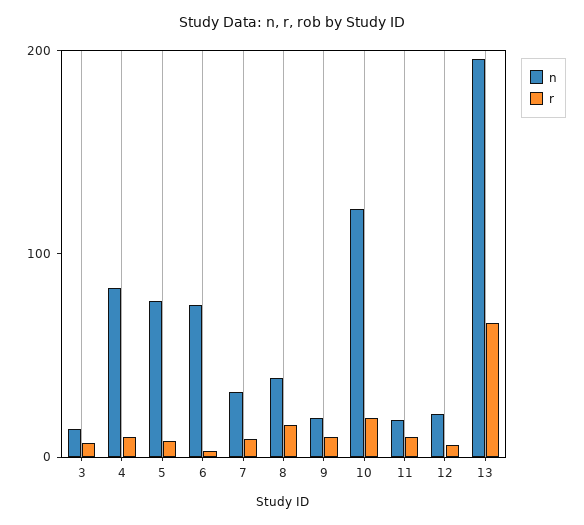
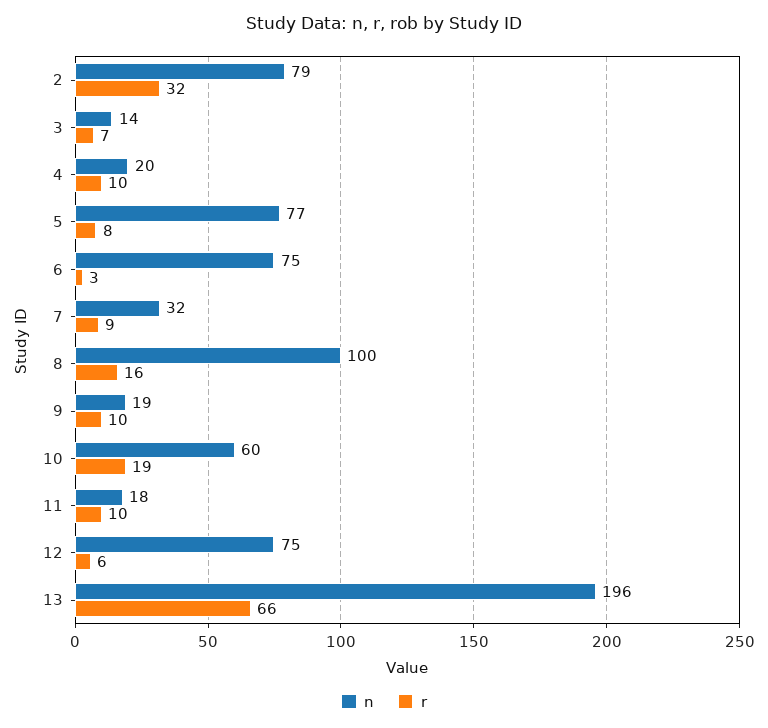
  {
    "n": {
      "3": 14,
-     "4": 80,
+     "4": 20,
      "5": 77,
      "6": 75,
      "7": 32,
-     "8": 40,
+     "8": 100,
      "9": 19,
-     "10": 120,
+     "10": 60,
      "11": 18,
-     "12": 20,
+     "12": 75,
-     "13": 196
+     "13": 196,
+     "2": 79
    },
    "r": {
      "3": 7,
      "4": 10,
      "5": 8,
      "6": 3,
      "7": 9,
      "8": 16,
      "9": 10,
      "10": 19,
      "11": 10,
      "12": 6,
-     "13": 66
+     "13": 66,
+     "2": 32
    }
  }

